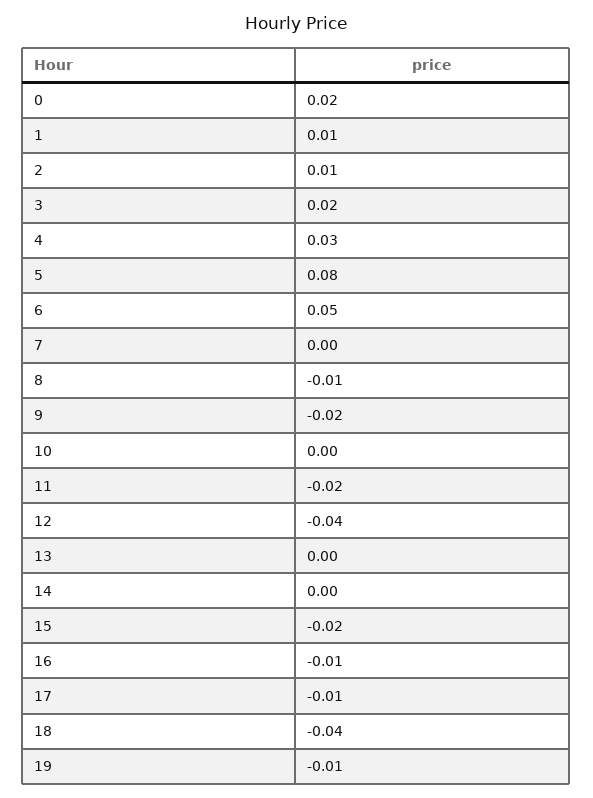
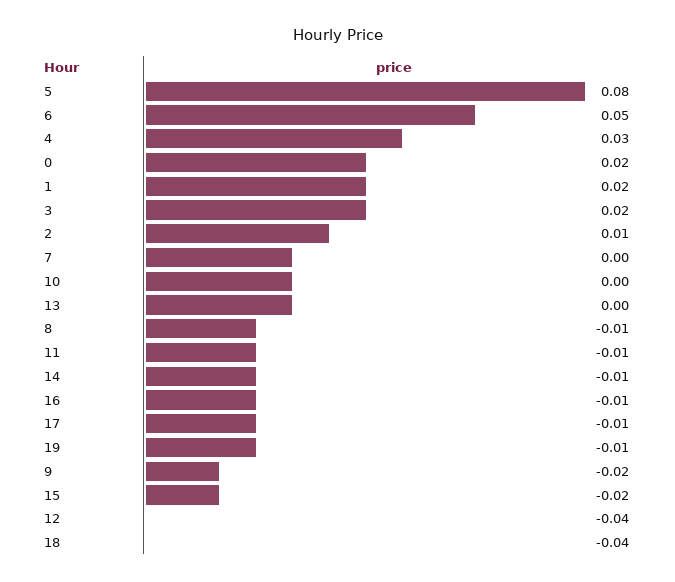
  {
    "0": 0.02,
-   "1": 0.01,
+   "1": 0.02,
    "2": 0.01,
    "3": 0.02,
    "4": 0.03,
    "5": 0.08,
    "6": 0.05,
    "7": 0,
    "8": -0.01,
    "9": -0.02,
    "10": 0,
-   "11": -0.02,
+   "11": -0.01,
    "12": -0.04,
    "13": 0,
-   "14": 0,
+   "14": -0.01,
    "15": -0.02,
    "16": -0.01,
    "17": -0.01,
    "18": -0.04,
    "19": -0.01
  }

